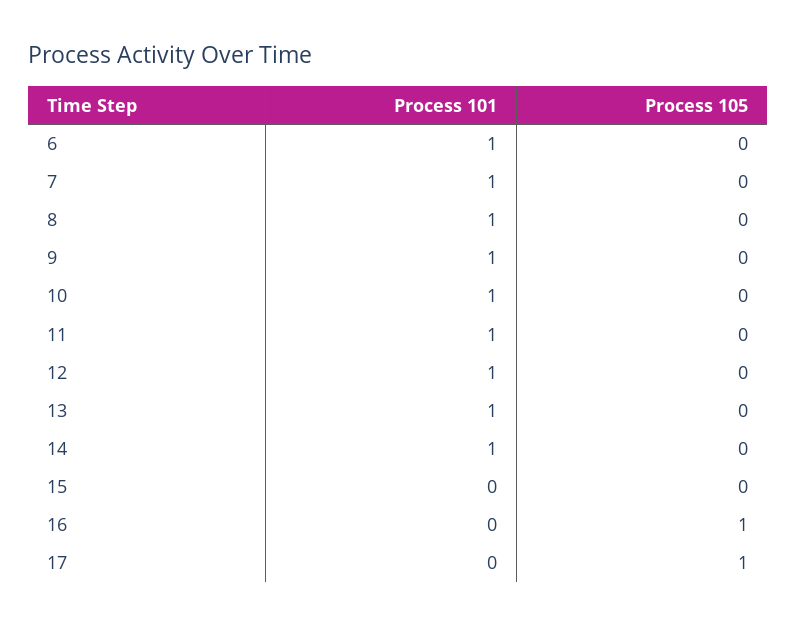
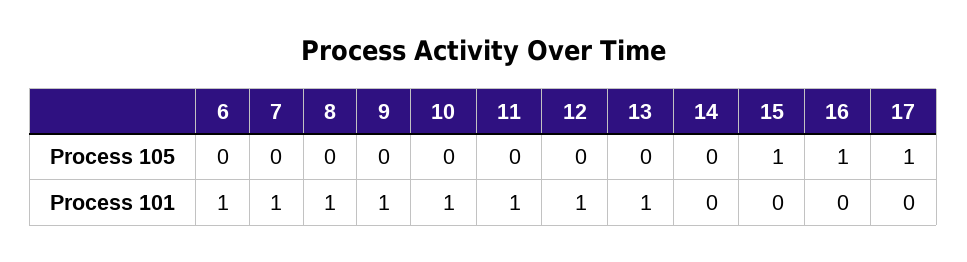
  {
    "Process 101": {
      "6": 1,
      "7": 1,
      "8": 1,
      "9": 1,
      "10": 1,
      "11": 1,
      "12": 1,
      "13": 1,
-     "14": 1,
+     "14": 0,
      "15": 0,
      "16": 0,
      "17": 0
    },
    "Process 105": {
      "6": 0,
      "7": 0,
      "8": 0,
      "9": 0,
      "10": 0,
      "11": 0,
      "12": 0,
      "13": 0,
      "14": 0,
-     "15": 0,
+     "15": 1,
      "16": 1,
      "17": 1
    }
  }

